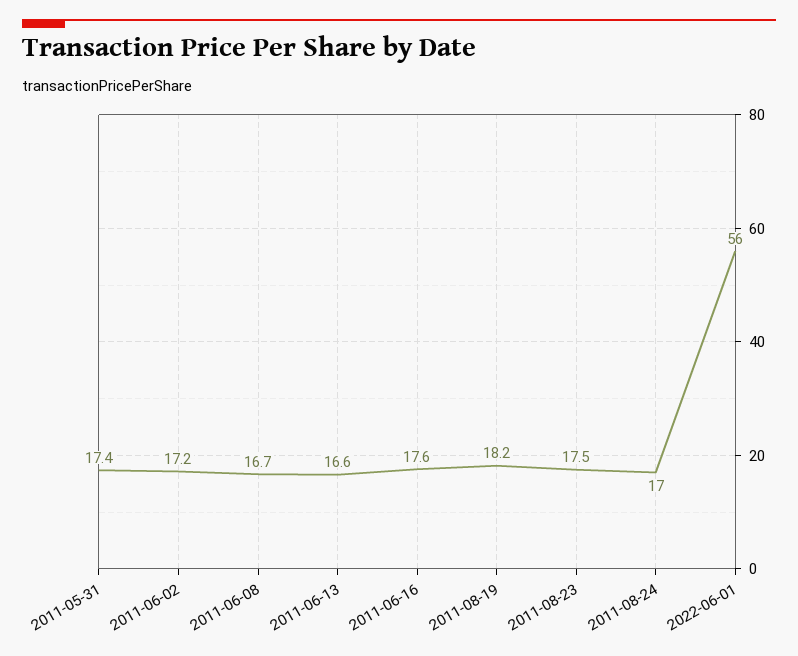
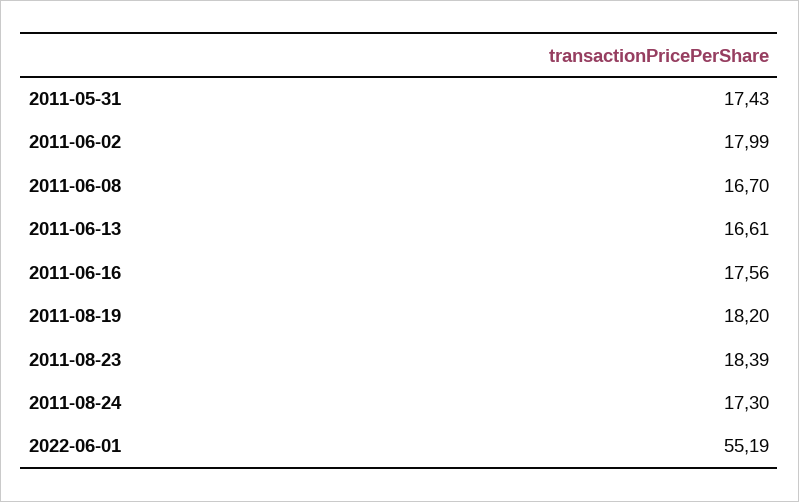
  {
    "2011-05-31": 17.43,
-   "2011-06-02": 17.2,
+   "2011-06-02": 17.99,
    "2011-06-08": 16.7,
    "2011-06-13": 16.61,
    "2011-06-16": 17.56,
    "2011-08-19": 18.2,
-   "2011-08-23": 17.5,
+   "2011-08-23": 18.39,
-   "2011-08-24": 17,
+   "2011-08-24": 17.3,
-   "2022-06-01": 56
+   "2022-06-01": 55.19
  }

